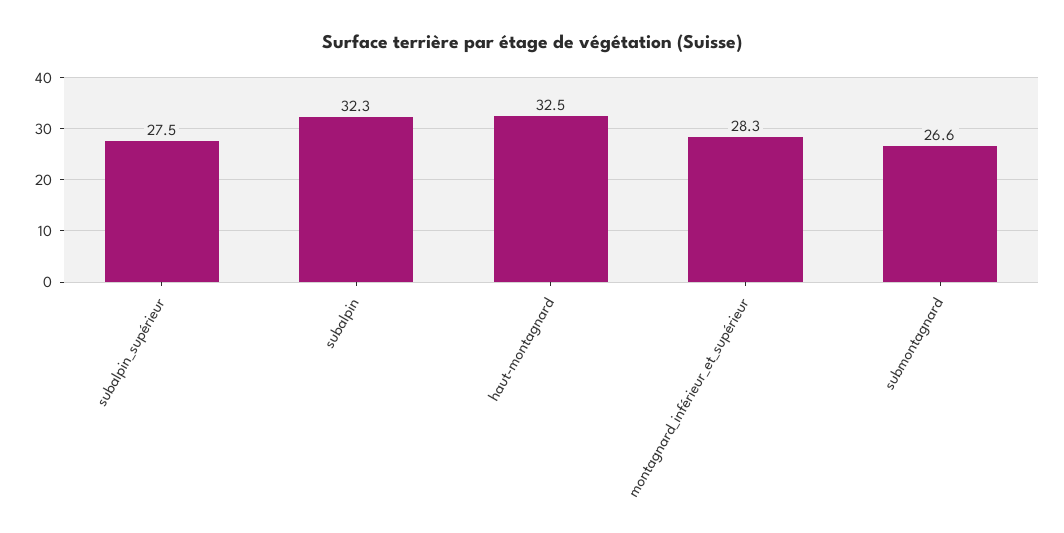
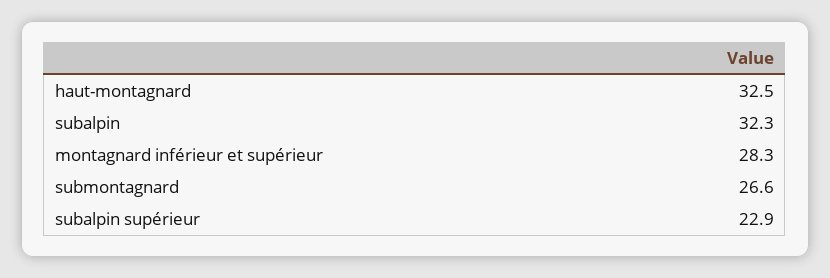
  {
-   "subalpin_supérieur": 27.5,
+   "subalpin_supérieur": 22.9,
    "subalpin": 32.3,
    "haut-montagnard": 32.5,
    "montagnard_inférieur_et_supérieur": 28.3,
    "submontagnard": 26.6
  }

